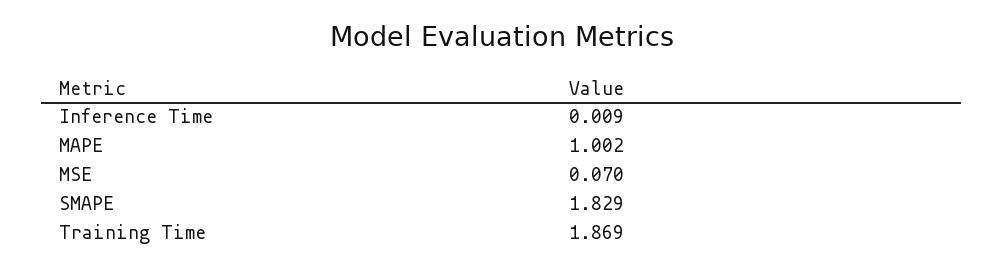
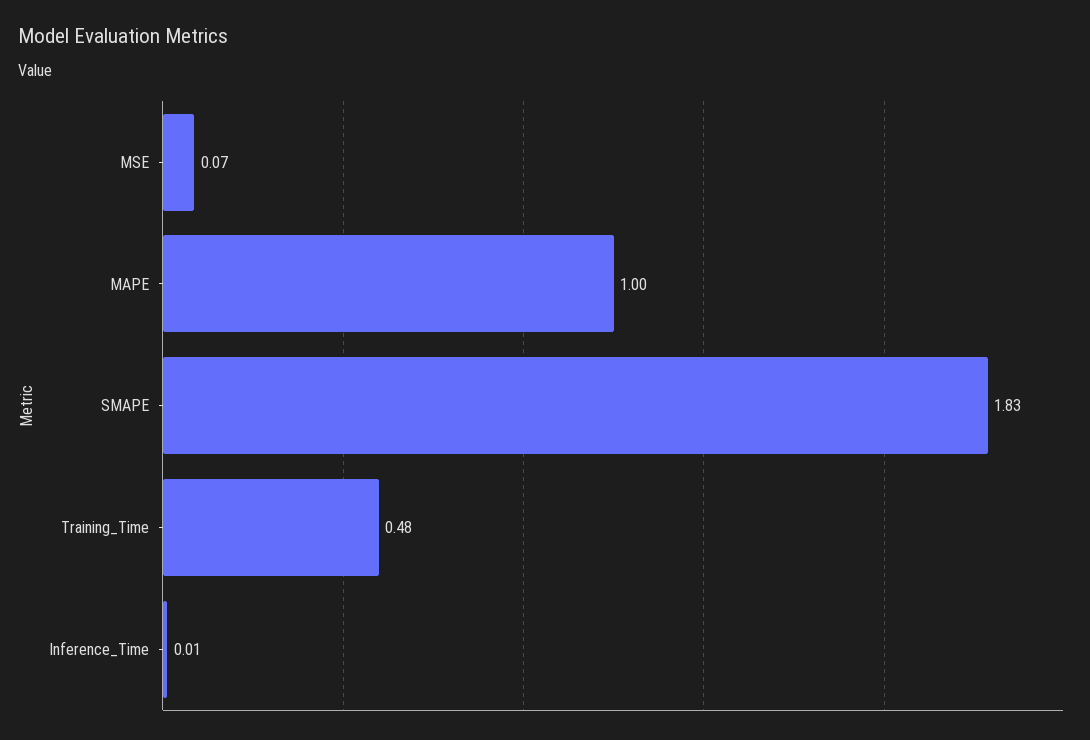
  {
    "Inference Time": 0.009,
    "MAPE": 1.002,
    "MSE": 0.07,
    "SMAPE": 1.829,
-   "Training Time": 1.869
+   "Training Time": 0.48
  }

